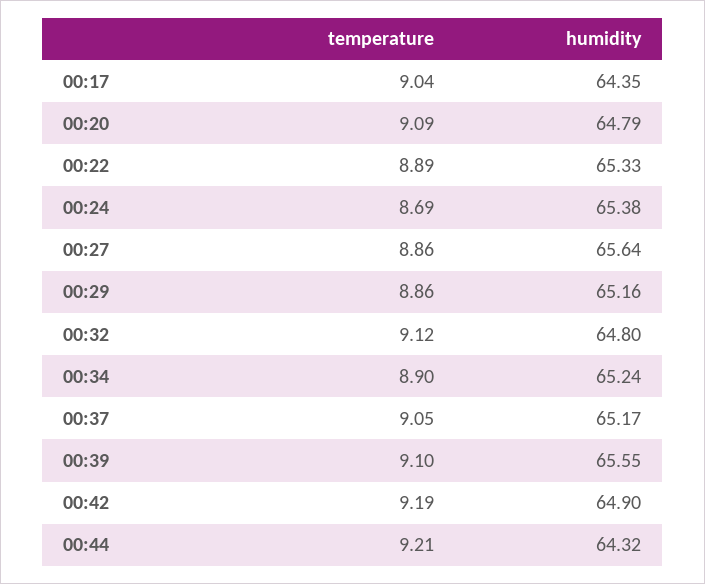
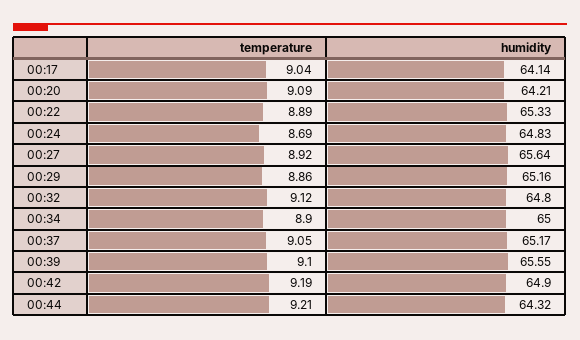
  {
    "temperature": {
      "00:17": 9.04,
      "00:20": 9.09,
      "00:22": 8.89,
      "00:24": 8.69,
-     "00:27": 8.86,
+     "00:27": 8.92,
      "00:29": 8.86,
      "00:32": 9.12,
      "00:34": 8.9,
      "00:37": 9.05,
      "00:39": 9.1,
      "00:42": 9.19,
      "00:44": 9.21
    },
    "humidity": {
-     "00:17": 64.35,
+     "00:17": 64.14,
-     "00:20": 64.79,
+     "00:20": 64.21,
      "00:22": 65.33,
-     "00:24": 65.38,
+     "00:24": 64.83,
      "00:27": 65.64,
      "00:29": 65.16,
      "00:32": 64.8,
-     "00:34": 65.24,
+     "00:34": 65,
      "00:37": 65.17,
      "00:39": 65.55,
      "00:42": 64.9,
      "00:44": 64.32
    }
  }

